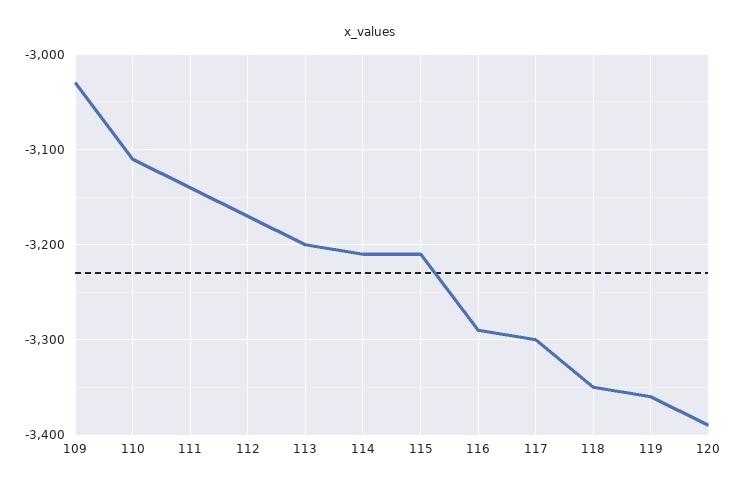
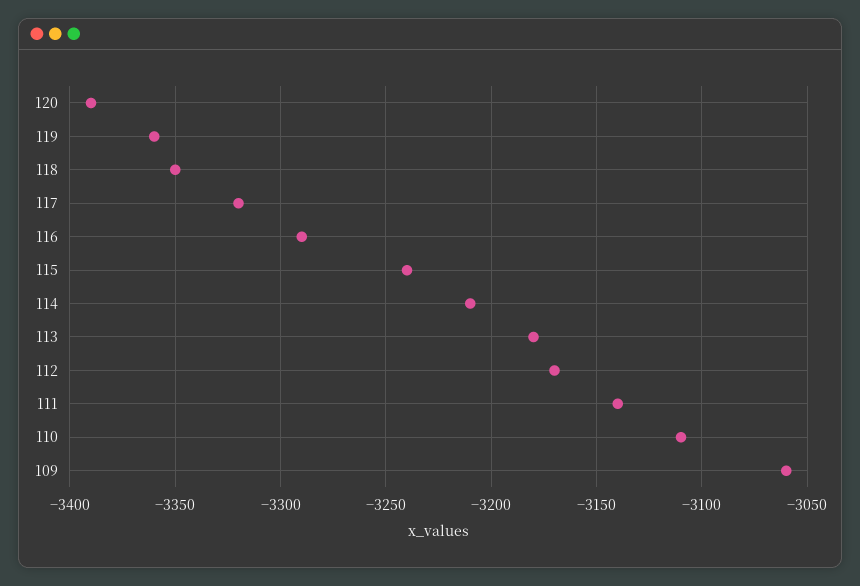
  {
-   "109": -3030,
+   "109": -3060,
    "110": -3110,
    "111": -3140,
    "112": -3170,
-   "113": -3200,
+   "113": -3180,
    "114": -3210,
-   "115": -3210,
+   "115": -3240,
    "116": -3290,
-   "117": -3300,
+   "117": -3320,
    "118": -3350,
    "119": -3360,
    "120": -3390
  }

